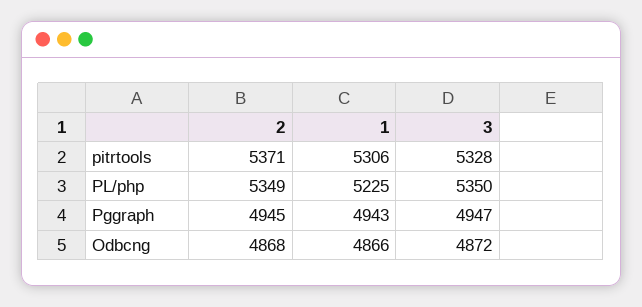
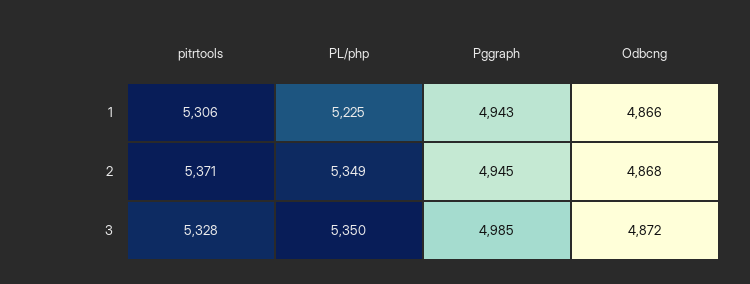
  {
    "2": {
      "pitrtools": 5371,
      "PL/php": 5349,
      "Pggraph": 4945,
      "Odbcng": 4868
    },
    "1": {
      "pitrtools": 5306,
      "PL/php": 5225,
      "Pggraph": 4943,
      "Odbcng": 4866
    },
    "3": {
      "pitrtools": 5328,
      "PL/php": 5350,
-     "Pggraph": 4947,
+     "Pggraph": 4985,
      "Odbcng": 4872
    }
  }

